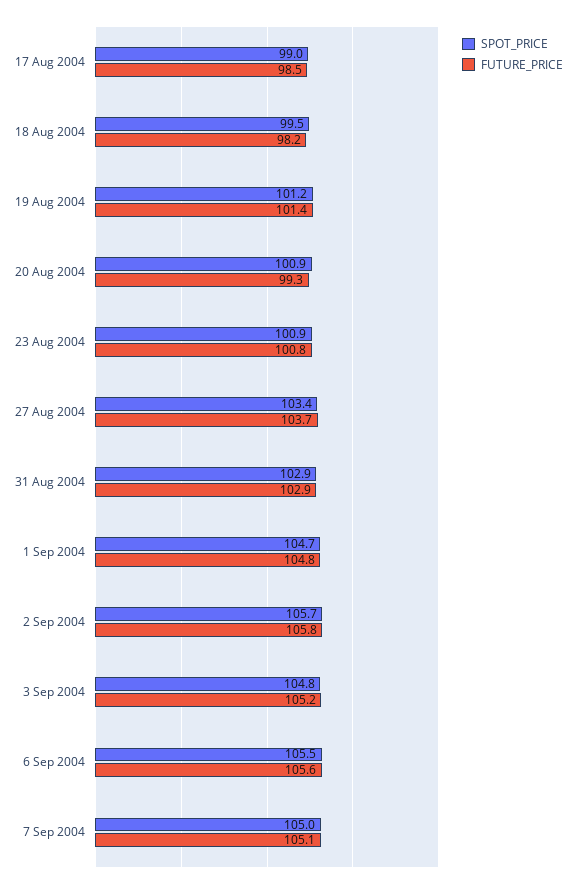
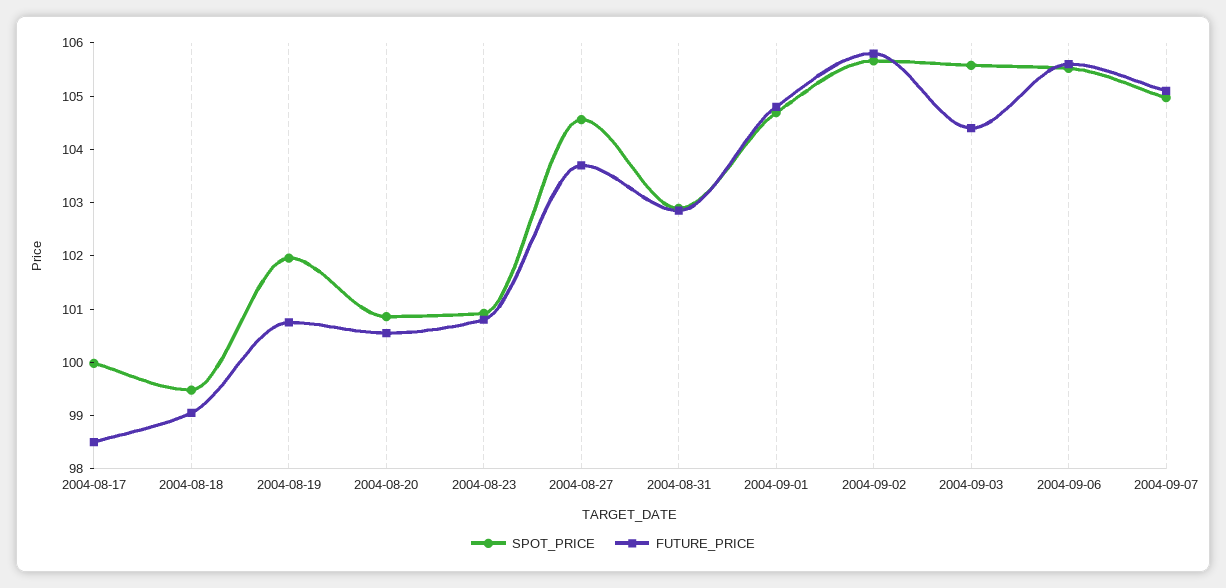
  {
    "SPOT_PRICE": {
-     "17 Aug 2004": 99,
+     "17 Aug 2004": 100,
      "18 Aug 2004": 99.5,
-     "19 Aug 2004": 101.2,
+     "19 Aug 2004": 102,
      "20 Aug 2004": 100.9,
      "23 Aug 2004": 100.9,
-     "27 Aug 2004": 103.4,
+     "27 Aug 2004": 104.6,
      "31 Aug 2004": 102.9,
      "1 Sep 2004": 104.7,
      "2 Sep 2004": 105.7,
-     "3 Sep 2004": 104.8,
+     "3 Sep 2004": 105.6,
      "6 Sep 2004": 105.5,
      "7 Sep 2004": 105
    },
    "FUTURE_PRICE": {
      "17 Aug 2004": 98.5,
-     "18 Aug 2004": 98.2,
+     "18 Aug 2004": 99,
-     "19 Aug 2004": 101.4,
+     "19 Aug 2004": 100.8,
-     "20 Aug 2004": 99.3,
+     "20 Aug 2004": 100.6,
      "23 Aug 2004": 100.8,
      "27 Aug 2004": 103.7,
      "31 Aug 2004": 102.9,
      "1 Sep 2004": 104.8,
      "2 Sep 2004": 105.8,
-     "3 Sep 2004": 105.2,
+     "3 Sep 2004": 104.4,
      "6 Sep 2004": 105.6,
      "7 Sep 2004": 105.1
    }
  }

